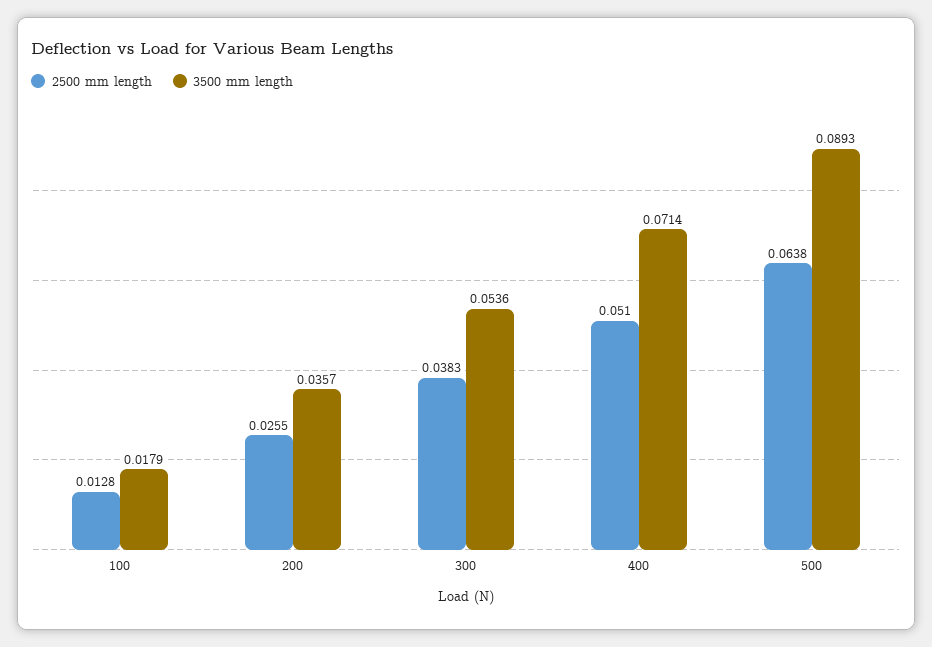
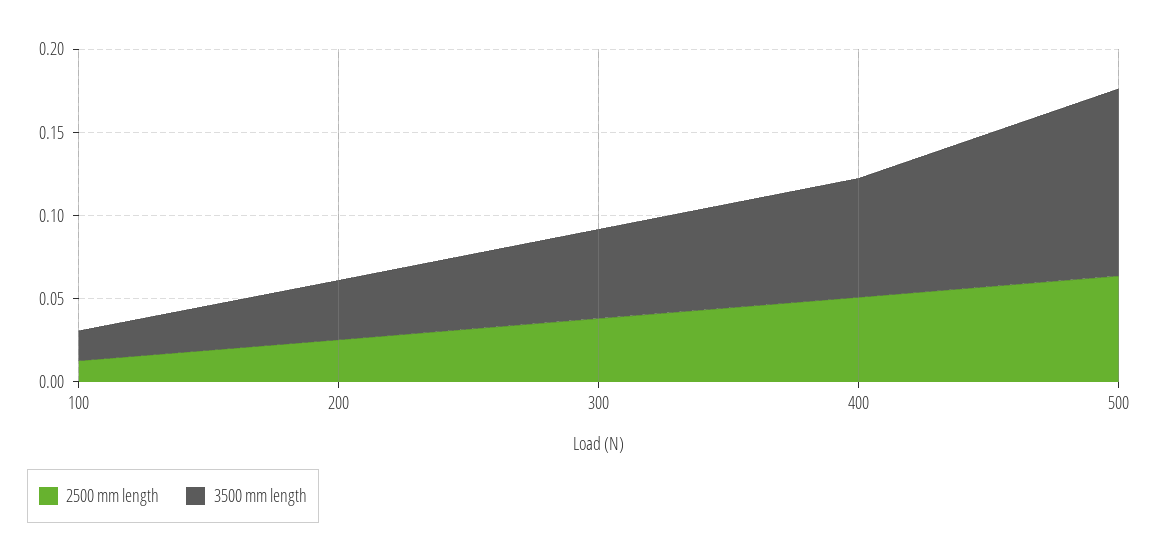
  {
    "2500 mm length": {
      "100": 0.0128,
      "200": 0.0255,
      "300": 0.0383,
      "400": 0.051,
      "500": 0.0638
    },
    "3500 mm length": {
      "100": 0.0179,
      "200": 0.0357,
      "300": 0.0536,
      "400": 0.0714,
-     "500": 0.0893
+     "500": 0.11
    }
  }

